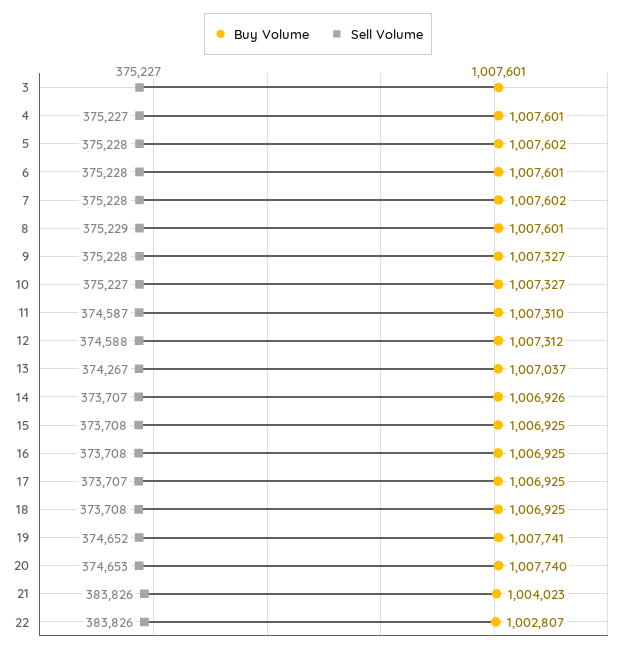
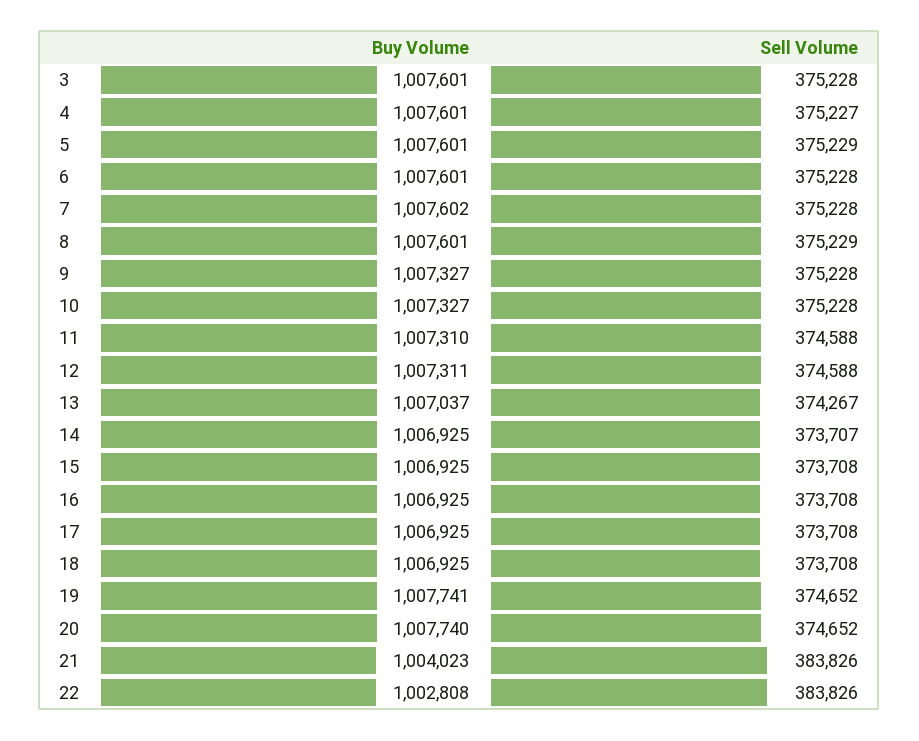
  {
    "Buy Volume": {
      "3": 1007601,
      "4": 1007601,
-     "5": 1007602,
+     "5": 1007601,
      "6": 1007601,
      "7": 1007602,
      "8": 1007601,
      "9": 1007327,
      "10": 1007327,
      "11": 1007310,
-     "12": 1007312,
+     "12": 1007311,
      "13": 1007037,
-     "14": 1006926,
+     "14": 1006925,
      "15": 1006925,
      "16": 1006925,
      "17": 1006925,
      "18": 1006925,
      "19": 1007741,
      "20": 1007740,
      "21": 1004023,
-     "22": 1002807
+     "22": 1002808
    },
    "Sell Volume": {
-     "3": 375227,
+     "3": 375228,
      "4": 375227,
-     "5": 375228,
+     "5": 375229,
      "6": 375228,
      "7": 375228,
      "8": 375229,
      "9": 375228,
-     "10": 375227,
+     "10": 375228,
-     "11": 374587,
+     "11": 374588,
      "12": 374588,
      "13": 374267,
      "14": 373707,
      "15": 373708,
      "16": 373708,
-     "17": 373707,
+     "17": 373708,
      "18": 373708,
      "19": 374652,
-     "20": 374653,
+     "20": 374652,
      "21": 383826,
      "22": 383826
    }
  }

